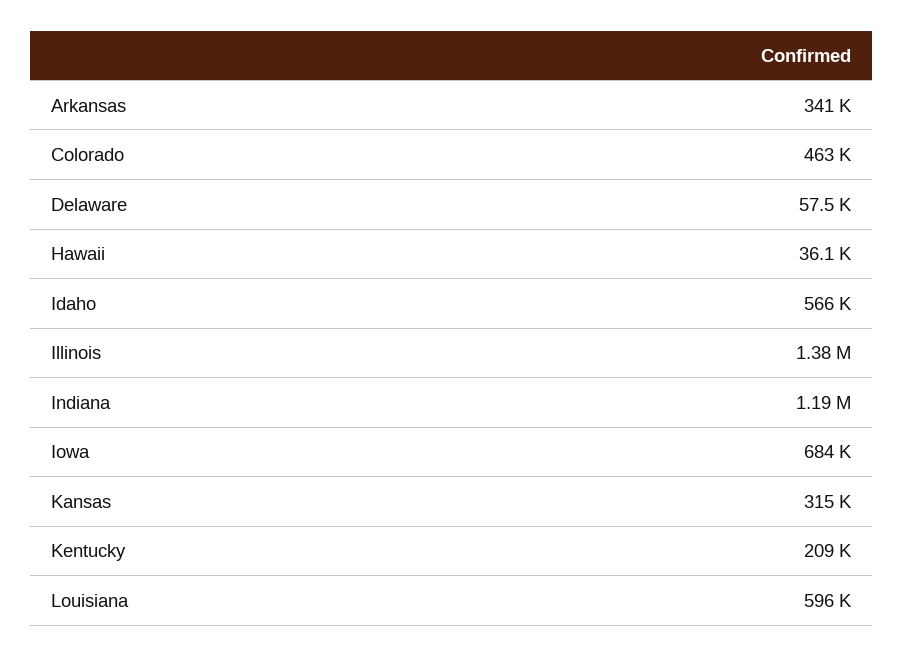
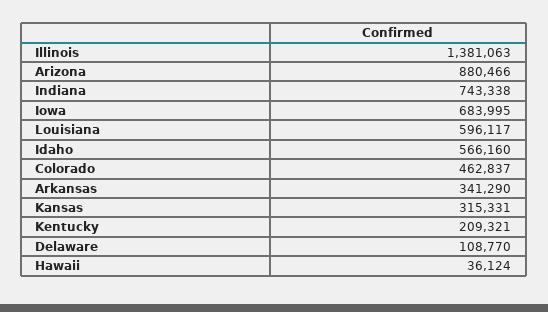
  {
    "Arkansas": 341290,
    "Colorado": 462837,
-   "Delaware": 57500,
+   "Delaware": 108770,
    "Hawaii": 36124,
    "Idaho": 566160,
    "Illinois": 1381063,
-   "Indiana": 1190000,
+   "Indiana": 743338,
    "Iowa": 683995,
    "Kansas": 315331,
    "Kentucky": 209321,
-   "Louisiana": 596117
+   "Louisiana": 596117,
+   "Arizona": 880466
  }

